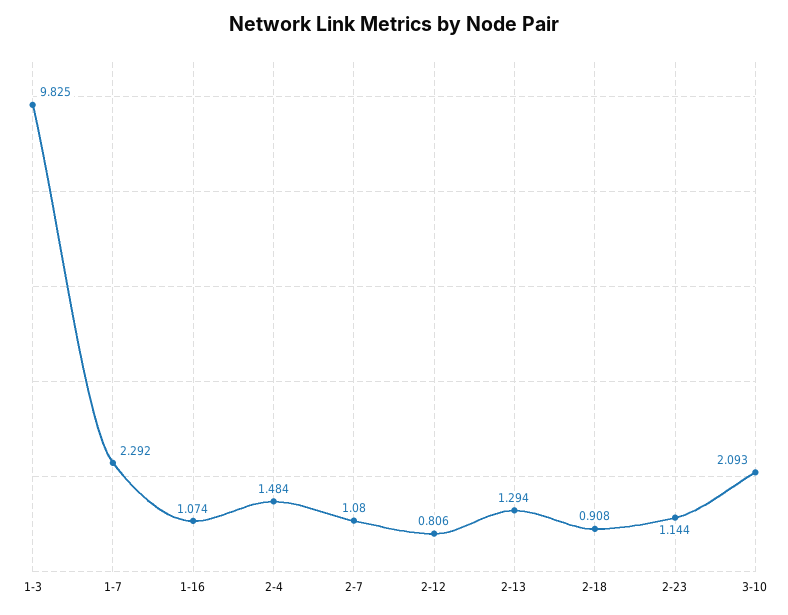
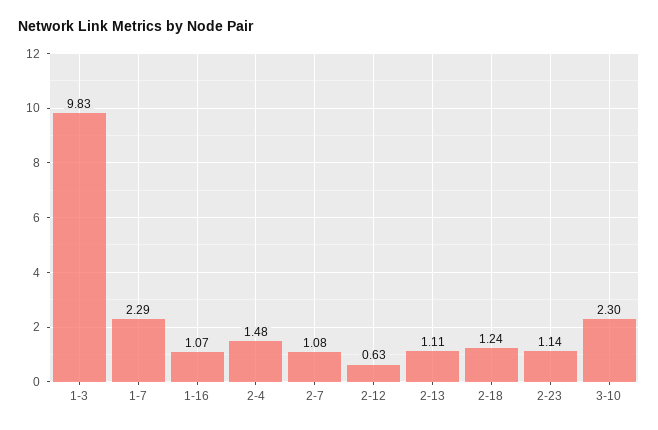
  {
    "1-3": 9.825,
    "1-7": 2.292,
    "1-16": 1.074,
    "2-4": 1.484,
    "2-7": 1.08,
-   "2-12": 0.806,
+   "2-12": 0.63,
-   "2-13": 1.294,
+   "2-13": 1.11,
-   "2-18": 0.908,
+   "2-18": 1.24,
    "2-23": 1.144,
-   "3-10": 2.093
+   "3-10": 2.3
  }

